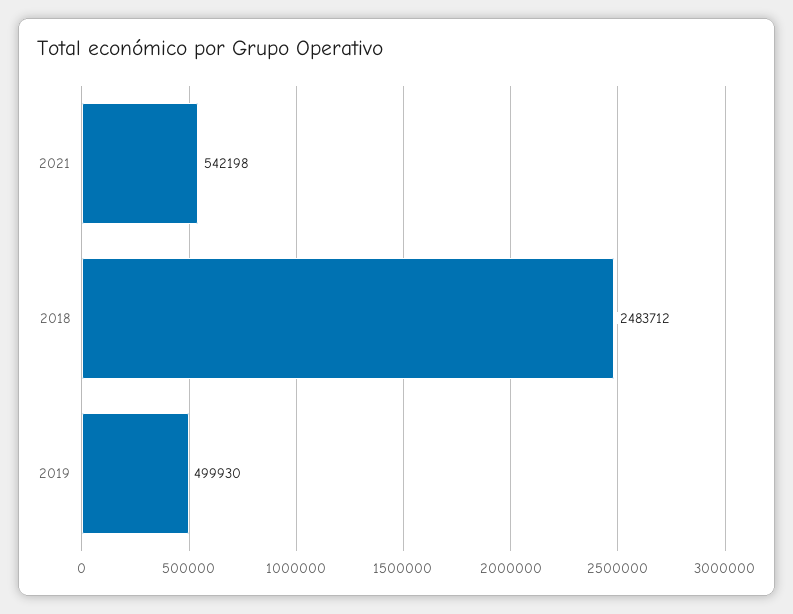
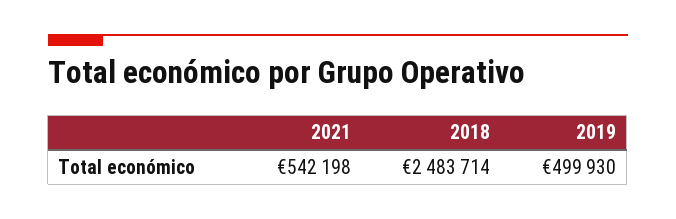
  {
    "2021": 542198,
-   "2018": 2483712,
+   "2018": 2483714,
    "2019": 499930
  }

